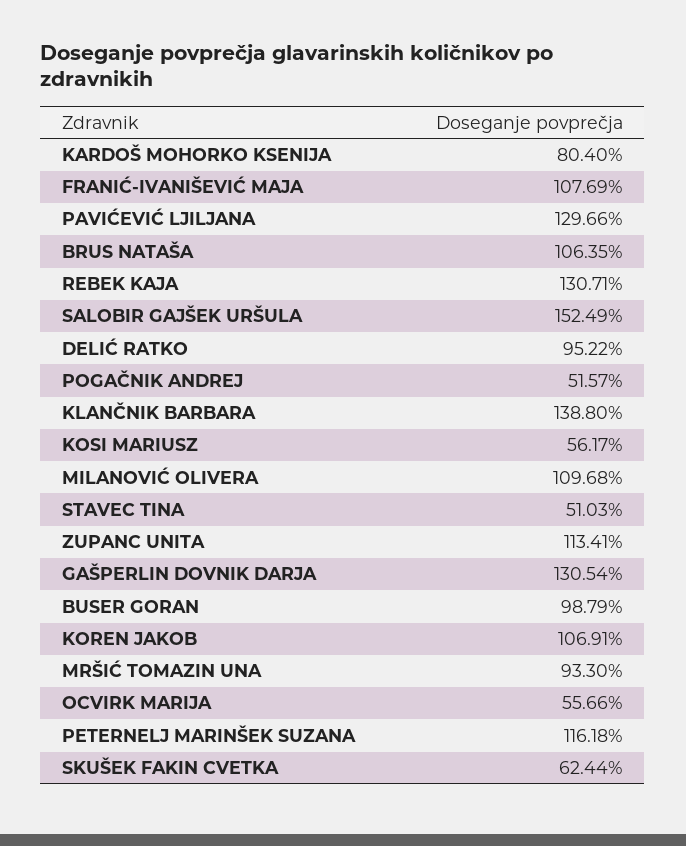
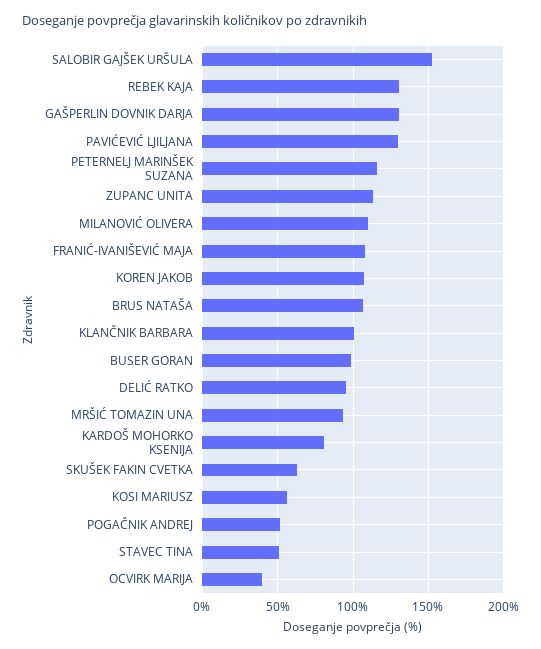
  {
    "KARDOŠ MOHORKO KSENIJA": 80.4,
    "FRANIĆ-IVANIŠEVIĆ MAJA": 107.69,
    "PAVIĆEVIĆ LJILJANA": 129.66,
    "BRUS NATAŠA": 106.35,
    "REBEK KAJA": 130.71,
    "SALOBIR GAJŠEK URŠULA": 152.49,
    "DELIĆ RATKO": 95.22,
    "POGAČNIK ANDREJ": 51.57,
-   "KLANČNIK BARBARA": 138.8,
+   "KLANČNIK BARBARA": 100,
    "KOSI MARIUSZ": 56.17,
    "MILANOVIĆ OLIVERA": 109.68,
    "STAVEC TINA": 51.03,
    "ZUPANC UNITA": 113.41,
    "GAŠPERLIN DOVNIK DARJA": 130.54,
    "BUSER GORAN": 98.79,
    "KOREN JAKOB": 106.91,
    "MRŠIĆ TOMAZIN UNA": 93.3,
-   "OCVIRK MARIJA": 55.66,
+   "OCVIRK MARIJA": 40,
    "PETERNELJ MARINŠEK SUZANA": 116.18,
    "SKUŠEK FAKIN CVETKA": 62.44
  }

